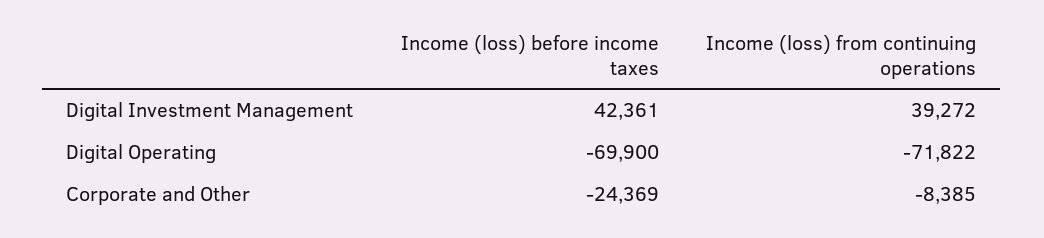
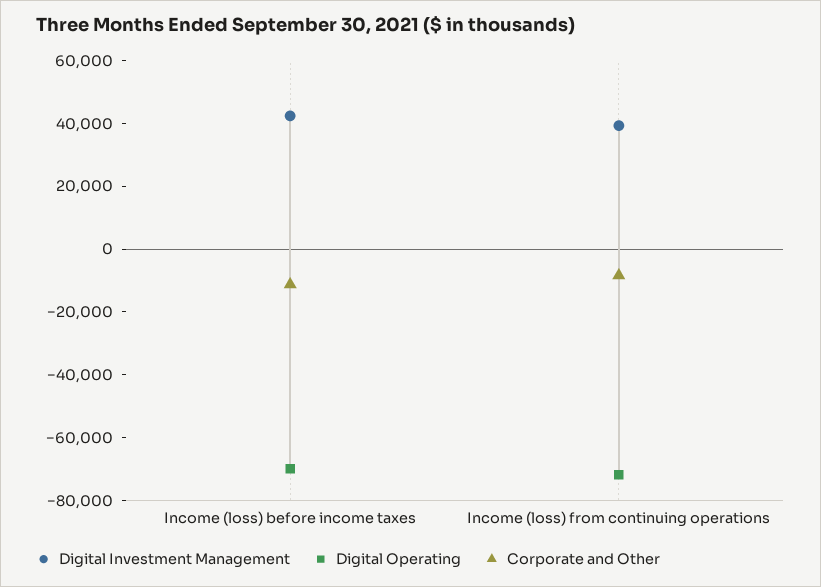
  {
    "Digital Investment Management": {
      "Income (loss) before income taxes": 42361,
      "Income (loss) from continuing operations": 39272
    },
    "Digital Operating": {
      "Income (loss) before income taxes": -69900,
      "Income (loss) from continuing operations": -71822
    },
    "Corporate and Other": {
-     "Income (loss) before income taxes": -24369,
+     "Income (loss) before income taxes": -10000,
      "Income (loss) from continuing operations": -8385
    }
  }

